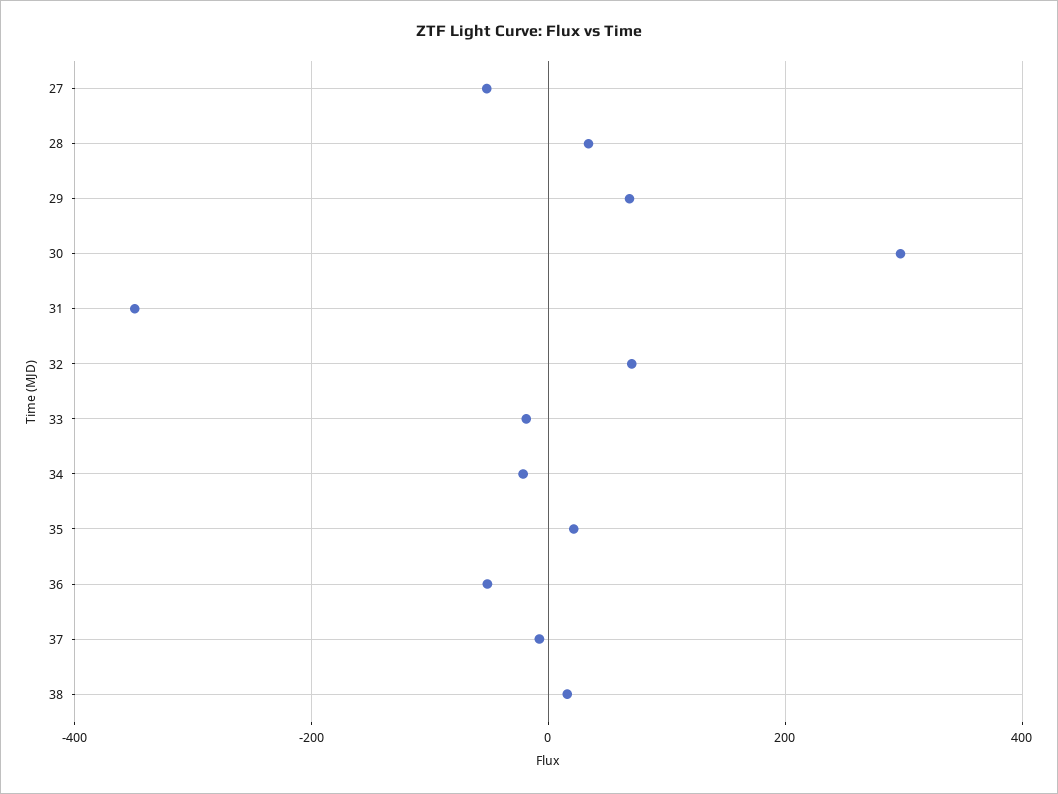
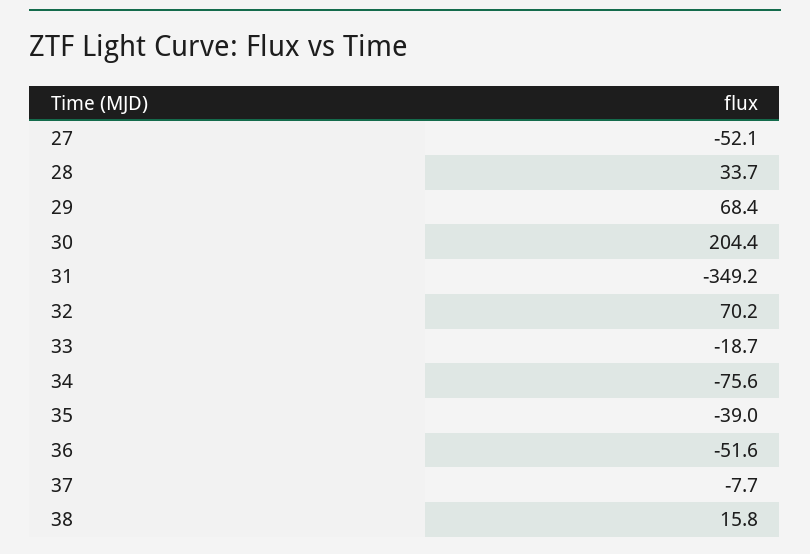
  {
    "27": -52.1,
    "28": 33.7,
    "29": 68.4,
-   "30": 300,
+   "30": 204.4,
    "31": -349.2,
    "32": 70.2,
    "33": -18.7,
-   "34": -20,
+   "34": -75.6,
-   "35": 20,
+   "35": -39,
    "36": -51.6,
    "37": -7.7,
    "38": 15.8
  }

